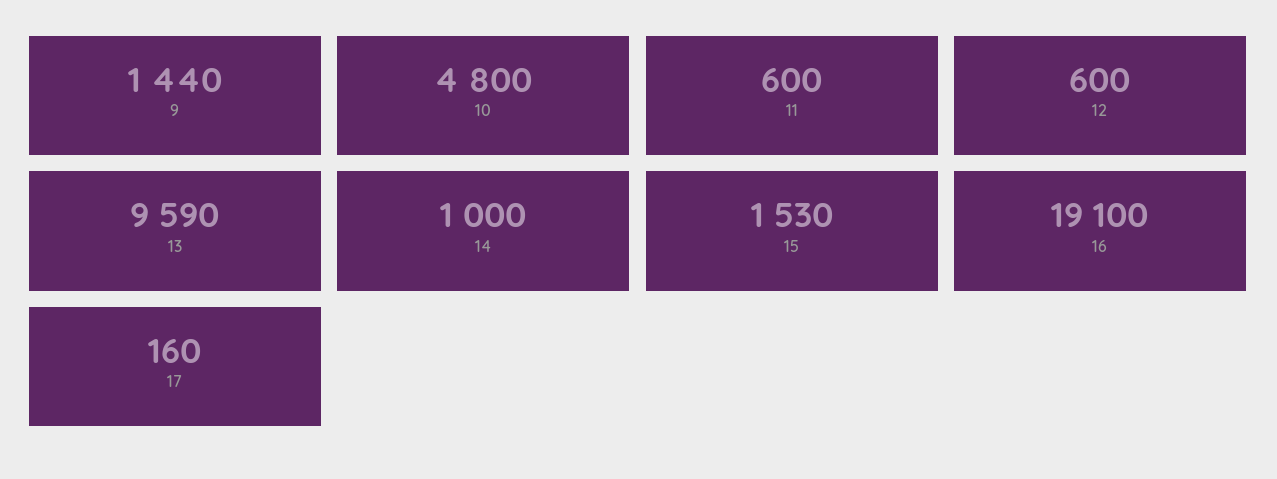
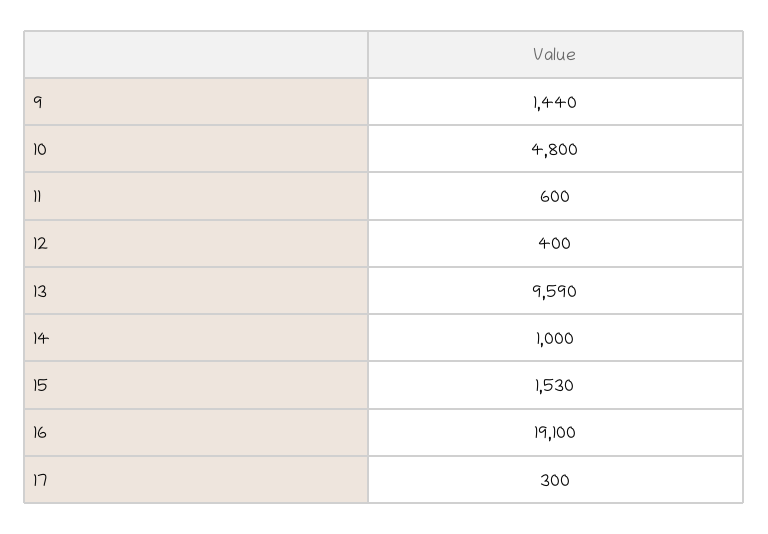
  {
    "9": 1440,
    "10": 4800,
    "11": 600,
-   "12": 600,
+   "12": 400,
    "13": 9590,
    "14": 1000,
    "15": 1530,
    "16": 19100,
-   "17": 160
+   "17": 300
  }

